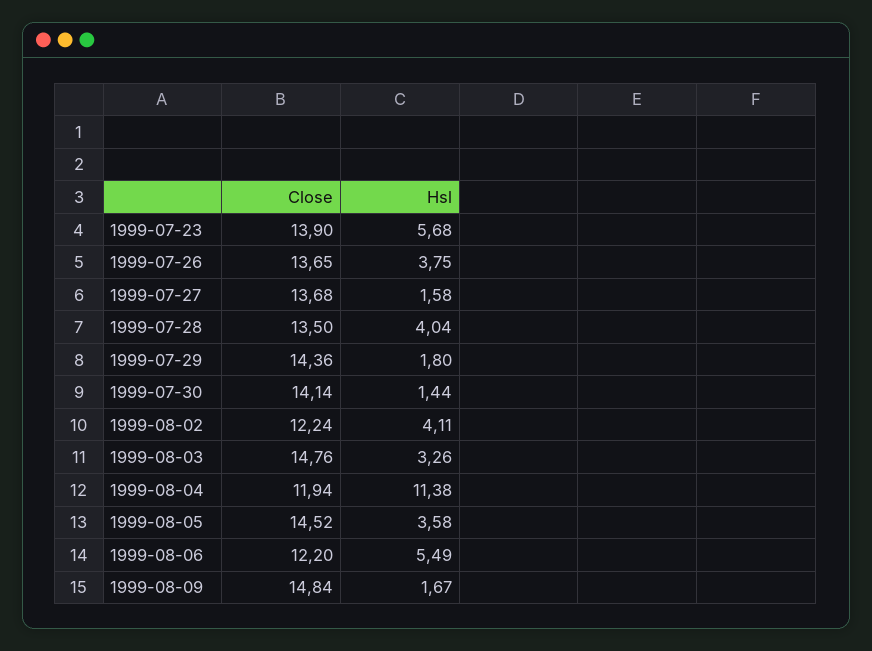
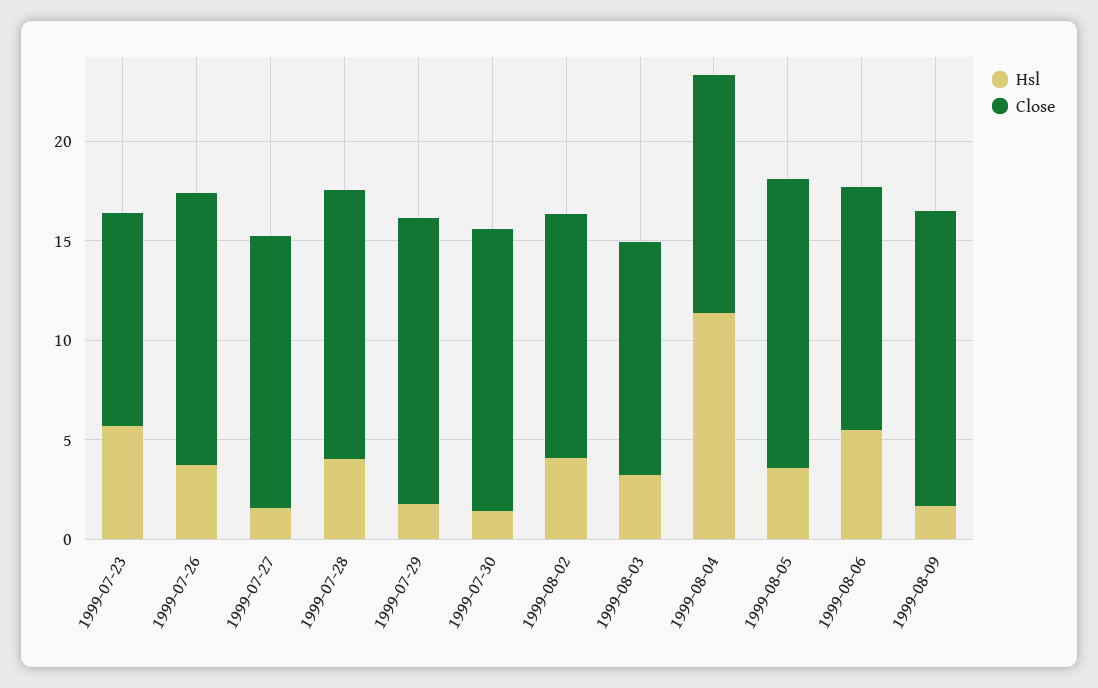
  {
    "Close": {
-     "1999-07-23": 13.9,
+     "1999-07-23": 11,
      "1999-07-26": 13.65,
      "1999-07-27": 13.68,
      "1999-07-28": 13.5,
      "1999-07-29": 14.36,
      "1999-07-30": 14.14,
      "1999-08-02": 12.24,
-     "1999-08-03": 14.76,
+     "1999-08-03": 12,
      "1999-08-04": 11.94,
      "1999-08-05": 14.52,
      "1999-08-06": 12.2,
      "1999-08-09": 14.84
    },
    "Hsl": {
      "1999-07-23": 5.68,
      "1999-07-26": 3.75,
      "1999-07-27": 1.58,
      "1999-07-28": 4.04,
      "1999-07-29": 1.8,
      "1999-07-30": 1.44,
      "1999-08-02": 4.11,
      "1999-08-03": 3.26,
      "1999-08-04": 11.38,
      "1999-08-05": 3.58,
      "1999-08-06": 5.49,
      "1999-08-09": 1.67
    }
  }

